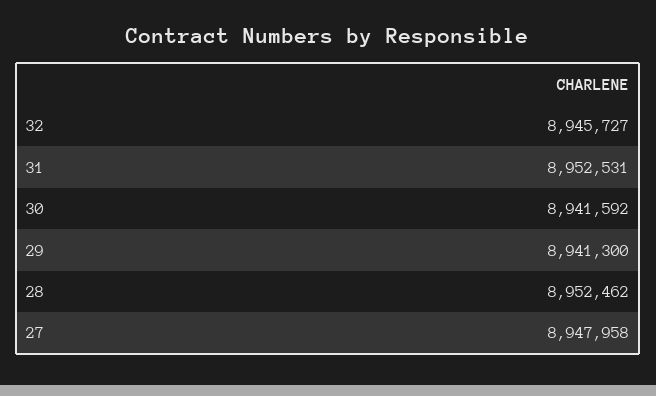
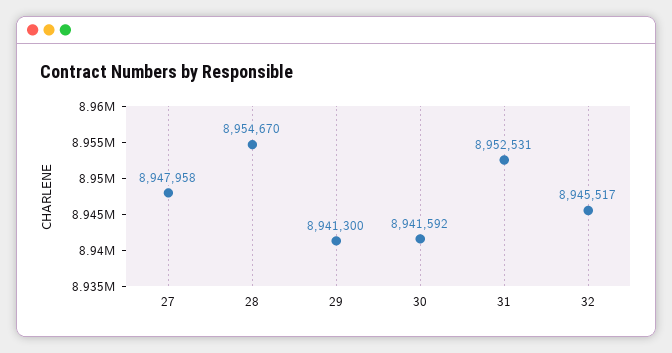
  {
-   "32": 8945727,
+   "32": 8945517,
    "31": 8952531,
    "30": 8941592,
    "29": 8941300,
-   "28": 8952462,
+   "28": 8954670,
    "27": 8947958
  }

